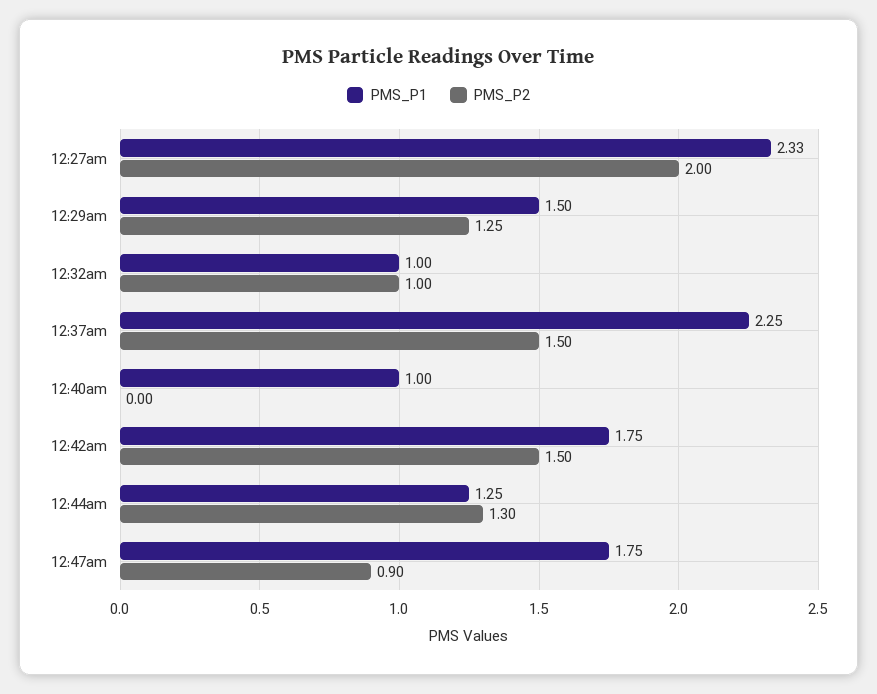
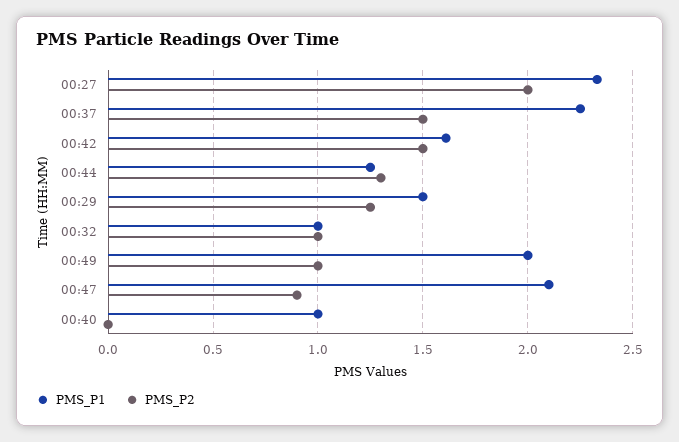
  {
    "PMS_P1": {
      "12:27am": 2.33,
      "12:29am": 1.5,
      "12:32am": 1,
      "12:37am": 2.25,
      "12:40am": 1,
-     "12:42am": 1.75,
+     "12:42am": 1.6,
      "12:44am": 1.25,
-     "12:47am": 1.75
+     "12:47am": 2.1,
+     "00:49": 2
    },
    "PMS_P2": {
      "12:27am": 2,
      "12:29am": 1.25,
      "12:32am": 1,
      "12:37am": 1.5,
      "12:40am": 0,
      "12:42am": 1.5,
      "12:44am": 1.3,
-     "12:47am": 0.9
+     "12:47am": 0.9,
+     "00:49": 1
    }
  }

